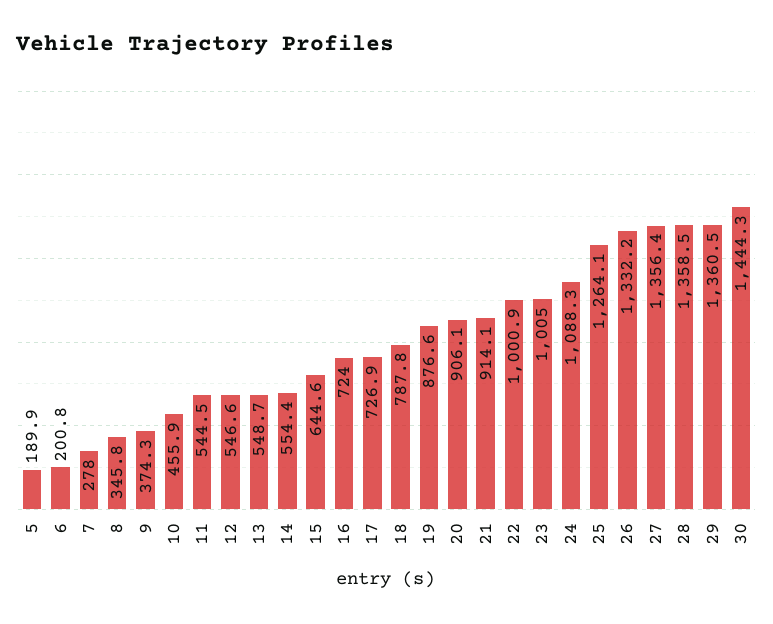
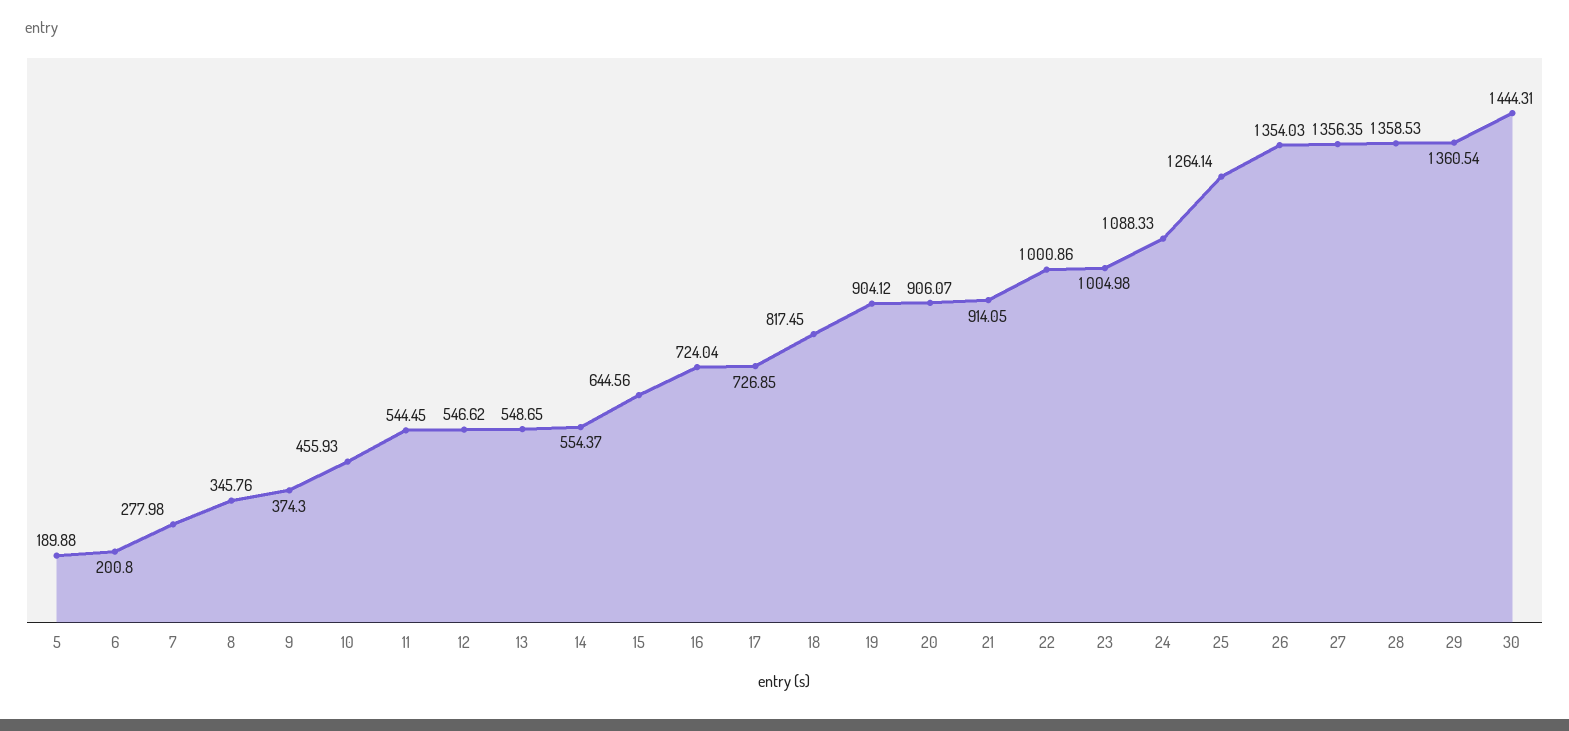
  {
    "5": 189.88,
    "6": 200.8,
    "7": 277.98,
    "8": 345.76,
    "9": 374.3,
    "10": 455.93,
    "11": 544.45,
    "12": 546.62,
    "13": 548.65,
    "14": 554.37,
    "15": 644.56,
    "16": 724.04,
    "17": 726.85,
-   "18": 787.8,
+   "18": 817.45,
-   "19": 876.6,
+   "19": 904.12,
    "20": 906.07,
    "21": 914.05,
    "22": 1000.86,
    "23": 1004.98,
    "24": 1088.33,
    "25": 1264.14,
-   "26": 1332.2,
+   "26": 1354.03,
    "27": 1356.35,
    "28": 1358.53,
    "29": 1360.54,
    "30": 1444.31
  }

